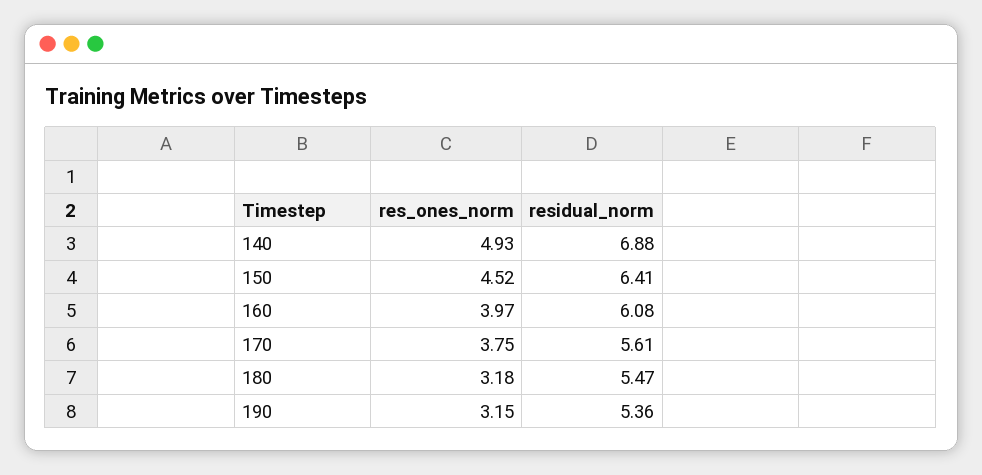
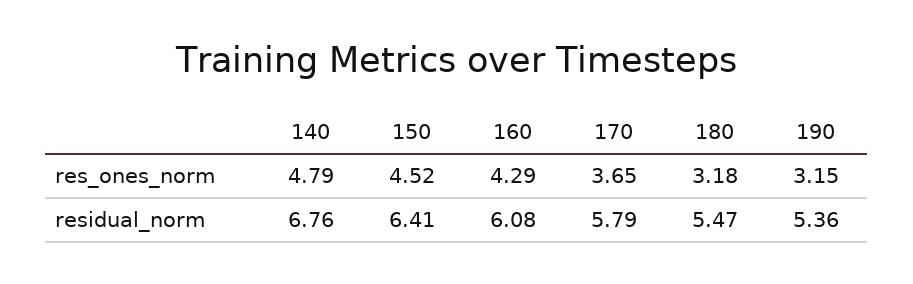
  {
    "res_ones_norm": {
-     "140": 4.93,
+     "140": 4.79,
      "150": 4.52,
-     "160": 3.97,
+     "160": 4.29,
-     "170": 3.75,
+     "170": 3.65,
      "180": 3.18,
      "190": 3.15
    },
    "residual_norm": {
-     "140": 6.88,
+     "140": 6.76,
      "150": 6.41,
      "160": 6.08,
-     "170": 5.61,
+     "170": 5.79,
      "180": 5.47,
      "190": 5.36
    }
  }

